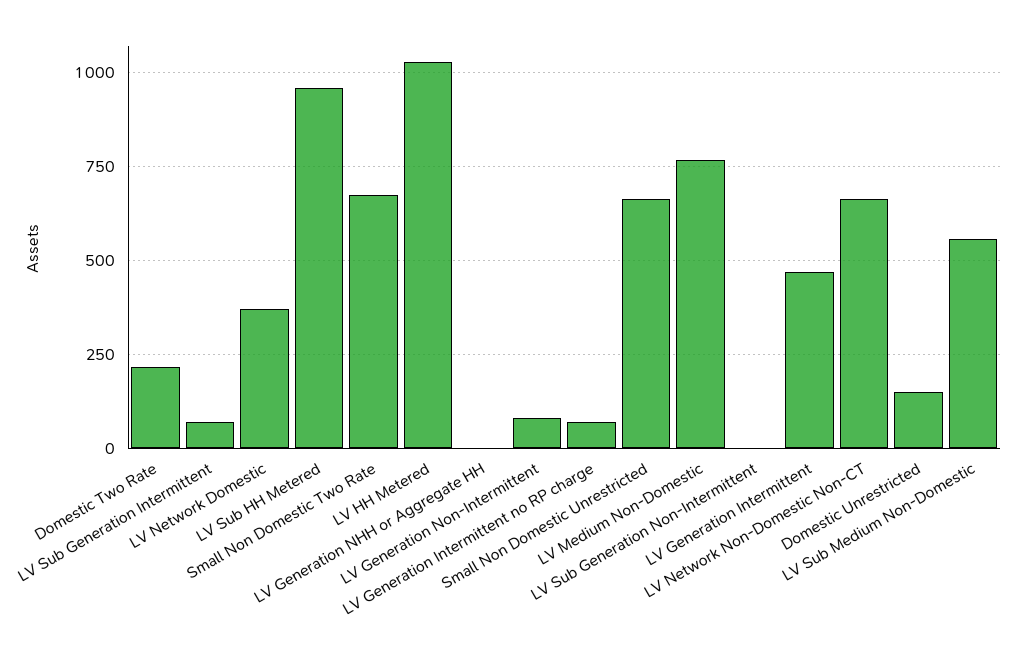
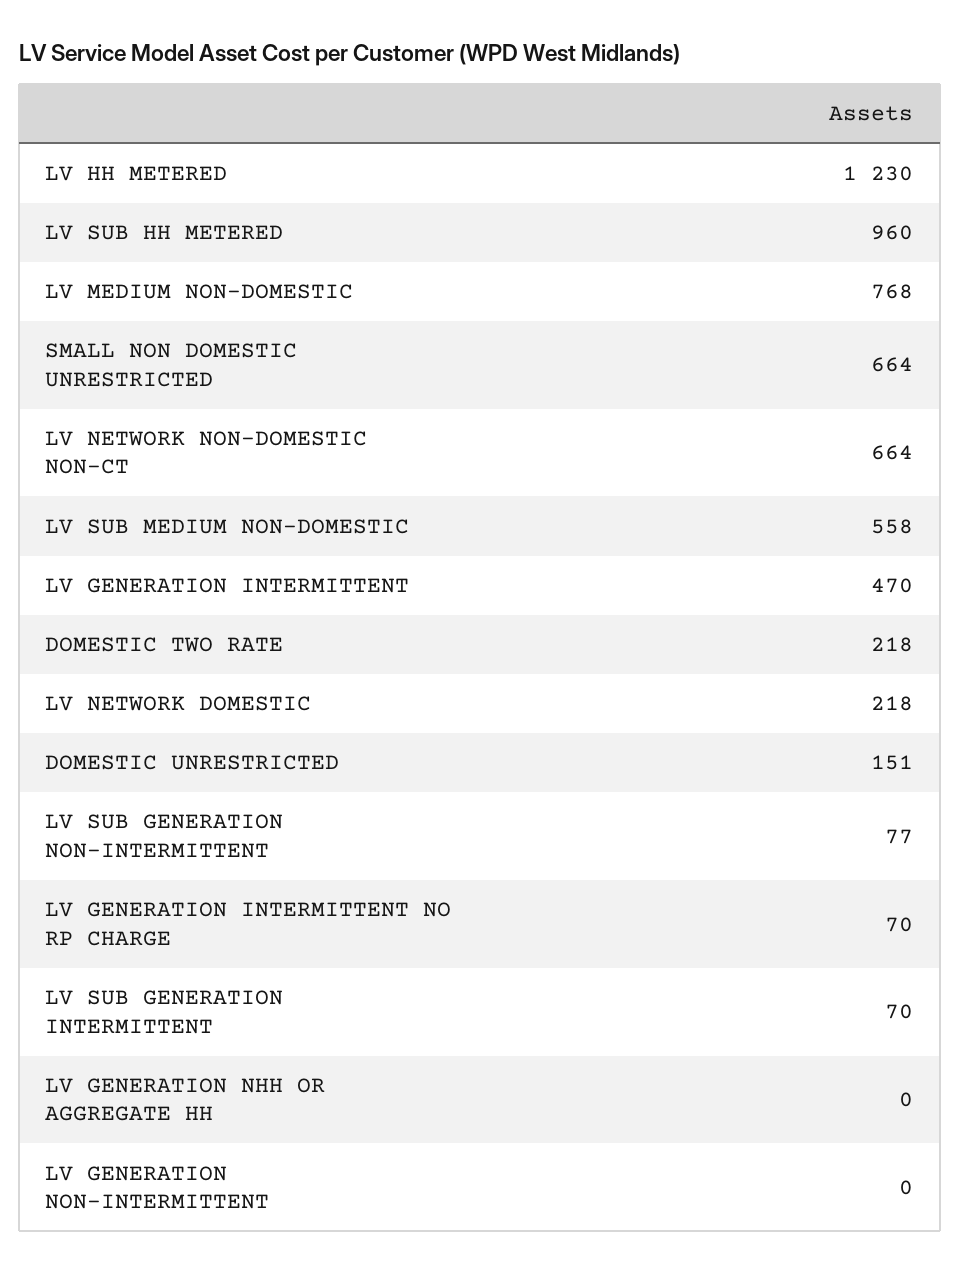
  {
    "Domestic Two Rate": 218,
    "LV Sub Generation Intermittent": 70,
-   "LV Network Domestic": 375,
+   "LV Network Domestic": 218,
    "LV Sub HH Metered": 960,
-   "Small Non Domestic Two Rate": 675,
-   "LV HH Metered": 1025,
+   "LV HH Metered": 1230,
    "LV Generation NHH or Aggregate HH": 0,
-   "LV Generation Non-Intermittent": 75,
+   "LV Generation Non-Intermittent": 0,
    "LV Generation Intermittent no RP charge": 70,
    "Small Non Domestic Unrestricted": 664,
    "LV Medium Non-Domestic": 768,
-   "LV Sub Generation Non-Intermittent": 0,
+   "LV Sub Generation Non-Intermittent": 77,
    "LV Generation Intermittent": 470,
    "LV Network Non-Domestic Non-CT": 664,
    "Domestic Unrestricted": 151,
    "LV Sub Medium Non-Domestic": 558
  }

